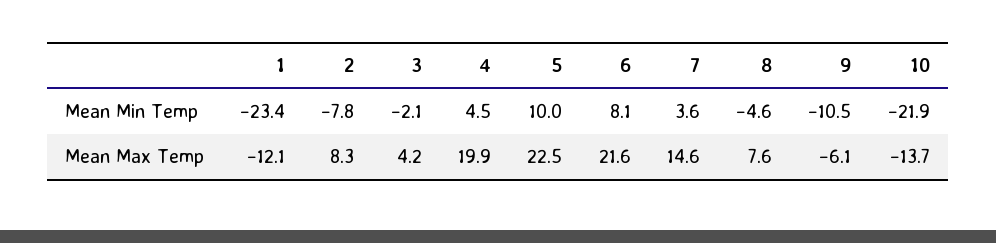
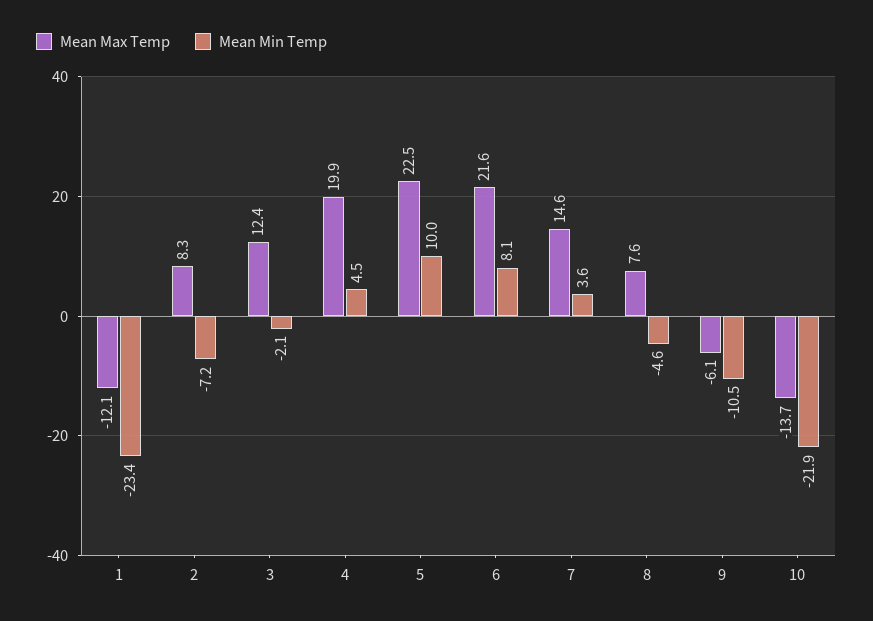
  {
    "Mean Min Temp": {
      "1": -23.4,
-     "2": -7.8,
+     "2": -7.2,
      "3": -2.1,
      "4": 4.5,
      "5": 10,
      "6": 8.1,
      "7": 3.6,
      "8": -4.6,
      "9": -10.5,
      "10": -21.9
    },
    "Mean Max Temp": {
      "1": -12.1,
      "2": 8.3,
-     "3": 4.2,
+     "3": 12.4,
      "4": 19.9,
      "5": 22.5,
      "6": 21.6,
      "7": 14.6,
      "8": 7.6,
      "9": -6.1,
      "10": -13.7
    }
  }

